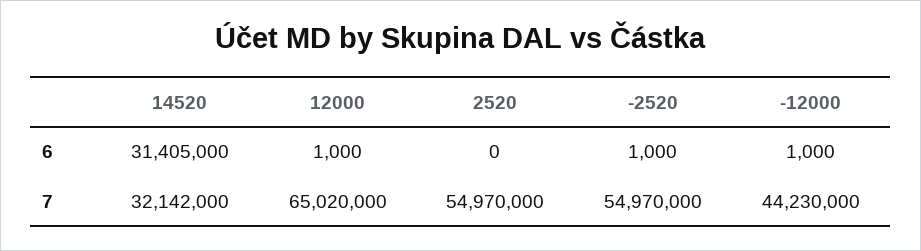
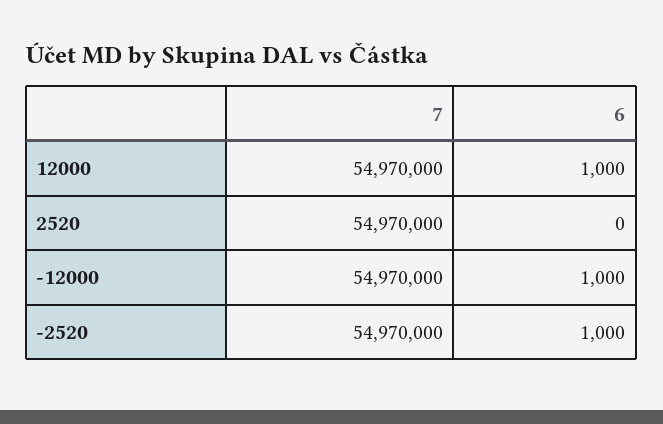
  {
-   "14520": {
-     "6": 31405000,
-     "7": 32142000
-   },
    "12000": {
      "6": 1000,
-     "7": 65020000
+     "7": 54970000
    },
    "2520": {
      "6": 0,
      "7": 54970000
    },
    "-2520": {
      "6": 1000,
      "7": 54970000
    },
    "-12000": {
      "6": 1000,
-     "7": 44230000
+     "7": 54970000
    }
  }

